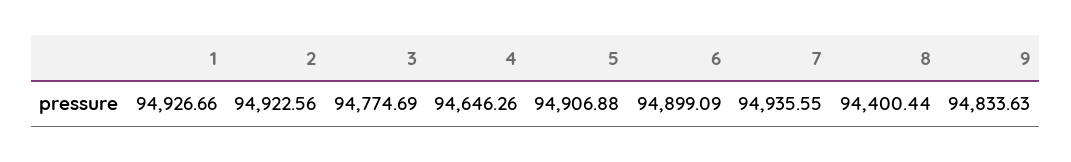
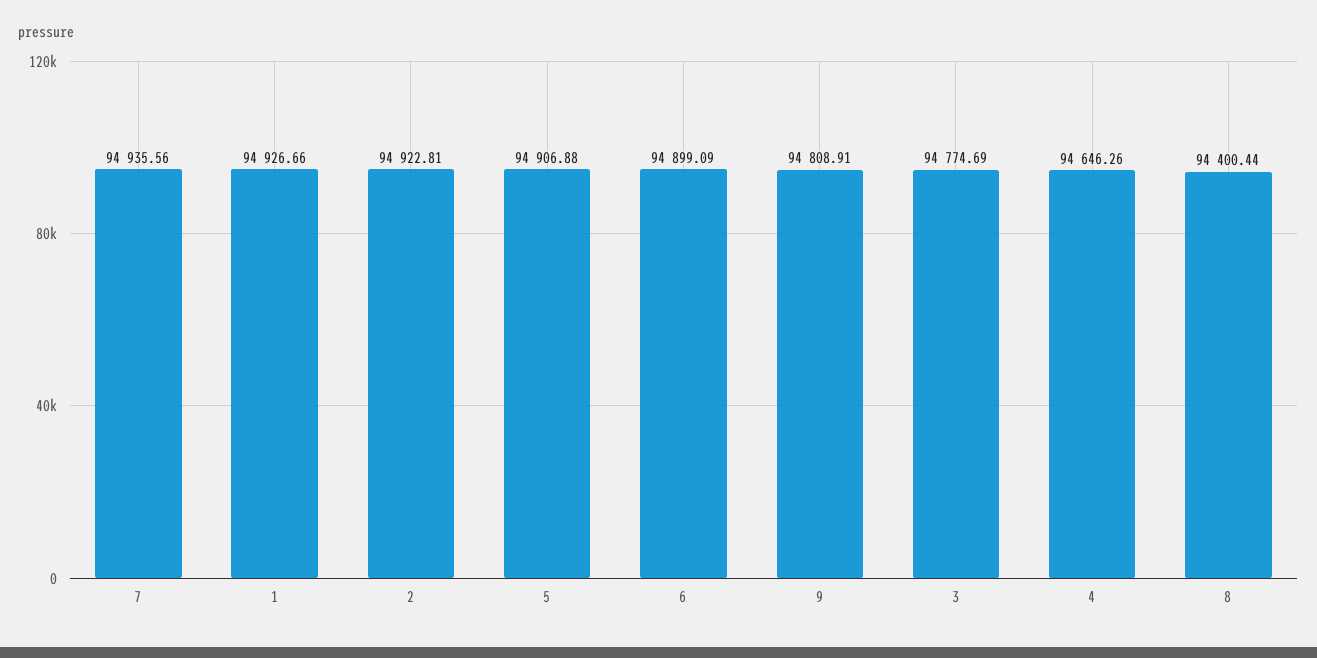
  {
    "1": 94926.66,
-   "2": 94922.56,
+   "2": 94922.81,
    "3": 94774.69,
    "4": 94646.26,
    "5": 94906.88,
    "6": 94899.09,
-   "7": 94935.55,
+   "7": 94935.56,
    "8": 94400.44,
-   "9": 94833.63
+   "9": 94808.91
  }

